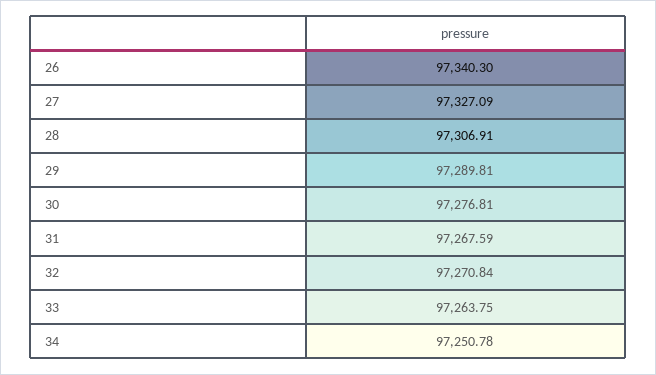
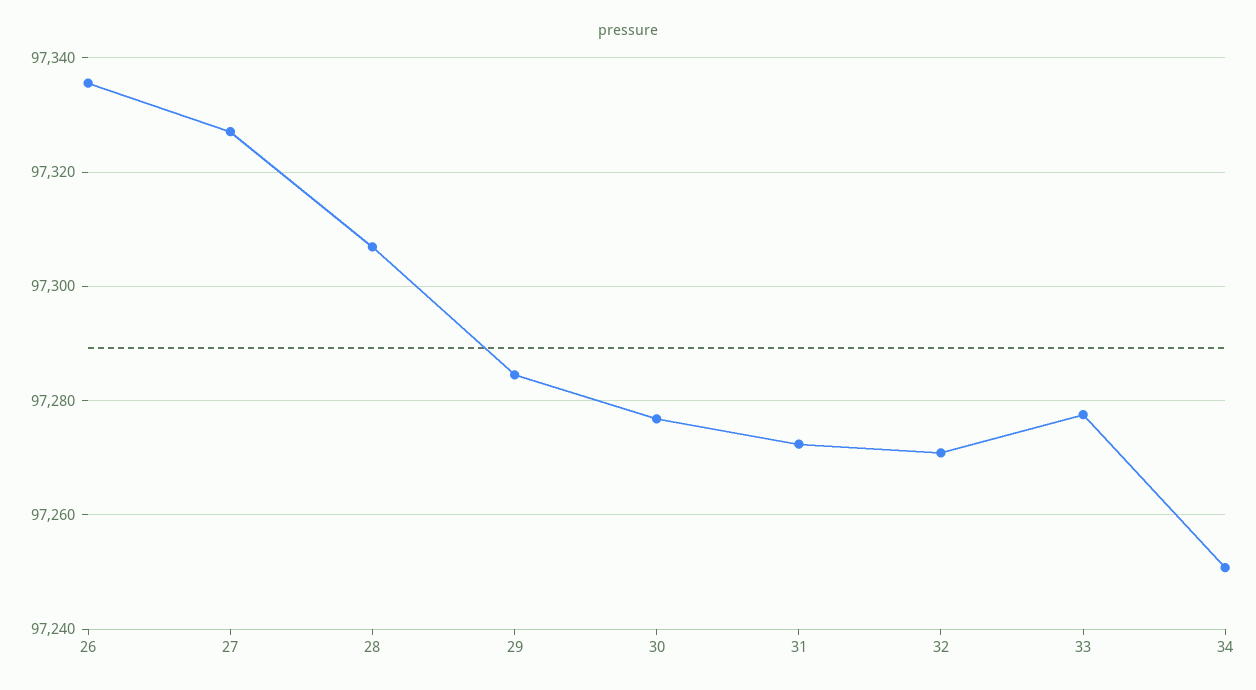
  {
-   "26": 97340.3,
+   "26": 97336,
    "27": 97327.09,
    "28": 97306.91,
-   "29": 97289.81,
+   "29": 97284,
    "30": 97276.81,
-   "31": 97267.59,
+   "31": 97272,
    "32": 97270.84,
-   "33": 97263.75,
+   "33": 97278,
    "34": 97250.78
  }

